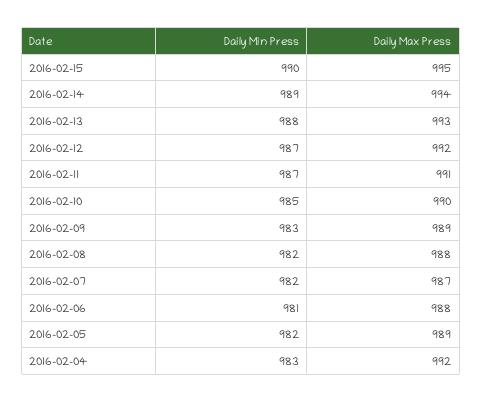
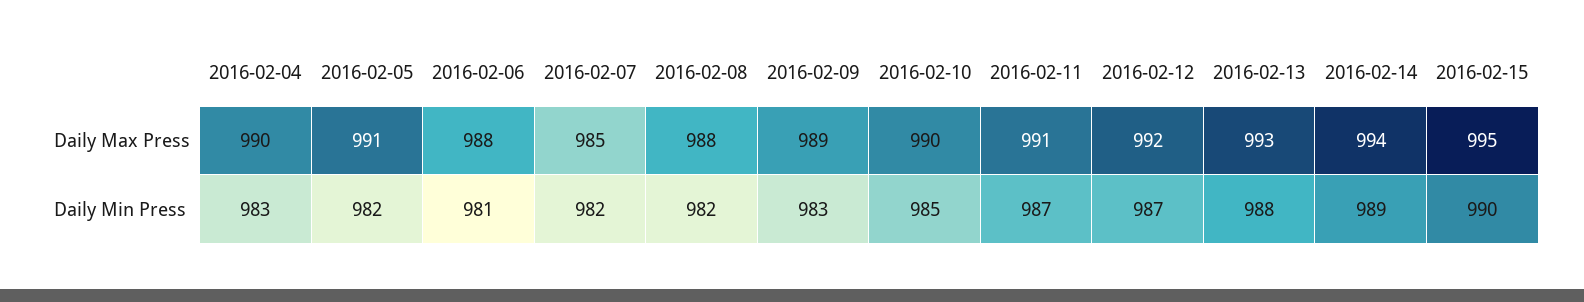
  {
    "Daily Min Press": {
      "2016-02-15": 990,
      "2016-02-14": 989,
      "2016-02-13": 988,
      "2016-02-12": 987,
      "2016-02-11": 987,
      "2016-02-10": 985,
      "2016-02-09": 983,
      "2016-02-08": 982,
      "2016-02-07": 982,
      "2016-02-06": 981,
      "2016-02-05": 982,
      "2016-02-04": 983
    },
    "Daily Max Press": {
      "2016-02-15": 995,
      "2016-02-14": 994,
      "2016-02-13": 993,
      "2016-02-12": 992,
      "2016-02-11": 991,
      "2016-02-10": 990,
      "2016-02-09": 989,
      "2016-02-08": 988,
-     "2016-02-07": 987,
+     "2016-02-07": 985,
      "2016-02-06": 988,
-     "2016-02-05": 989,
+     "2016-02-05": 991,
-     "2016-02-04": 992
+     "2016-02-04": 990
    }
  }

